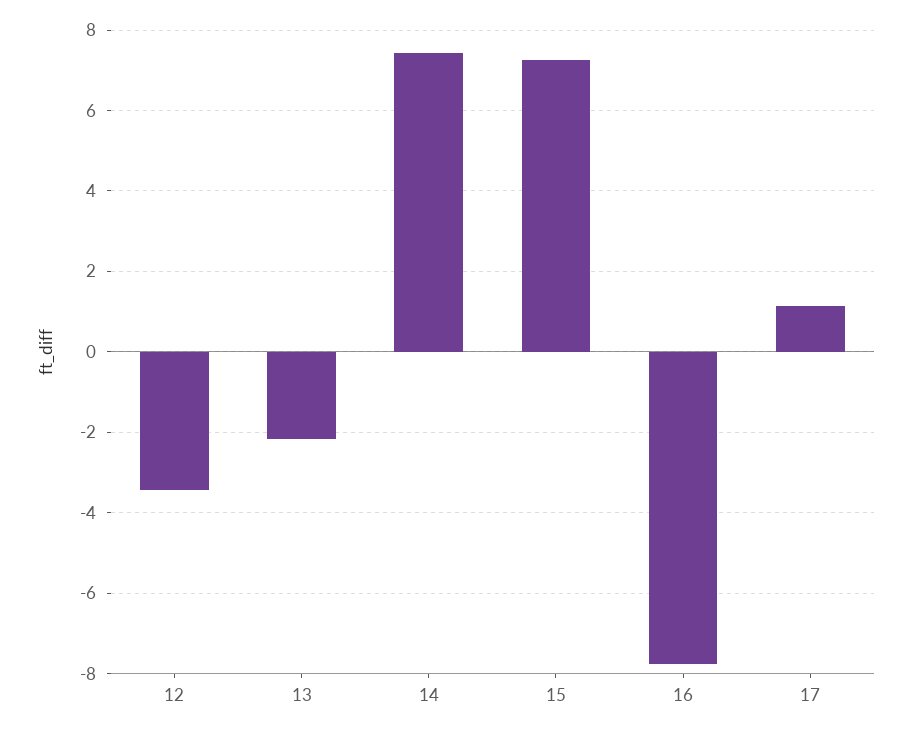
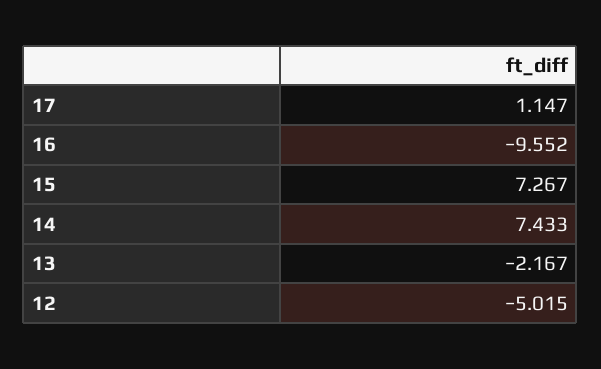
  {
-   "12": -3.4,
+   "12": -5.015,
    "13": -2.167,
    "14": 7.433,
    "15": 7.267,
-   "16": -7.8,
+   "16": -9.552,
    "17": 1.147
  }

